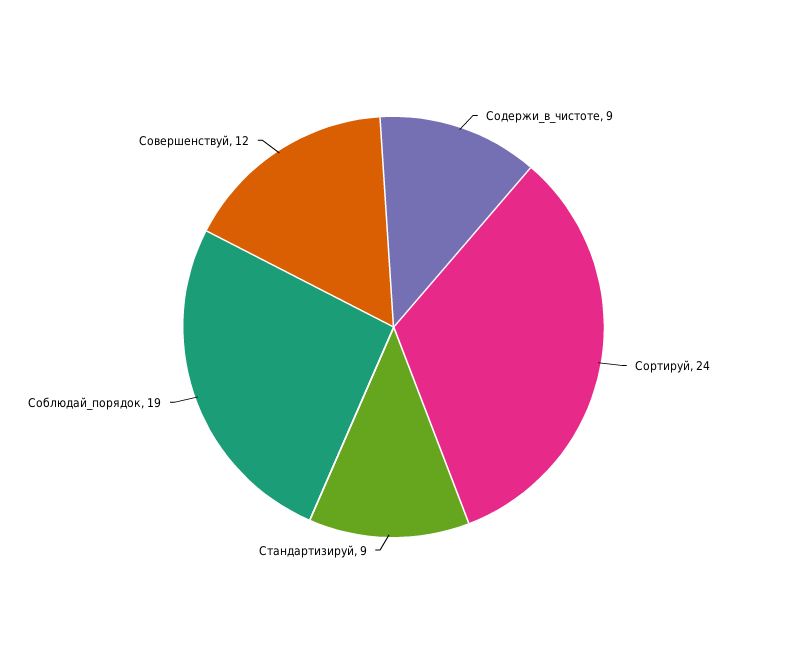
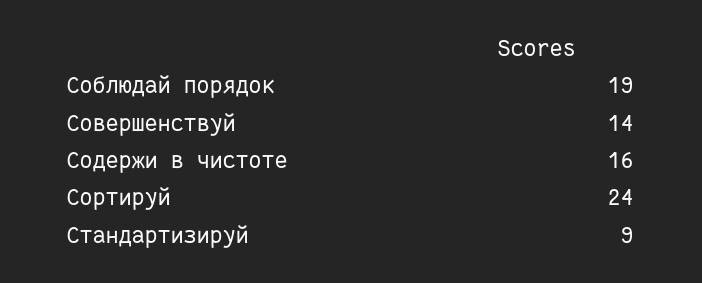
  {
-   "Содержи_в_чистоте": 9,
+   "Содержи_в_чистоте": 16,
    "Сортируй": 24,
    "Стандартизируй": 9,
    "Соблюдай_порядок": 19,
-   "Совершенствуй": 12
+   "Совершенствуй": 14
  }

